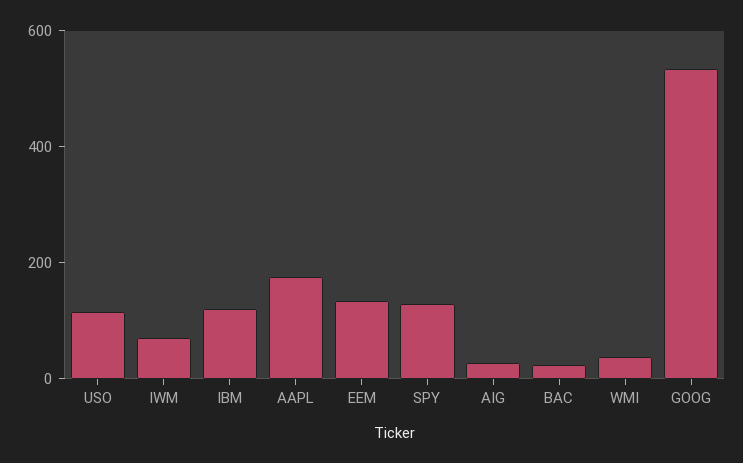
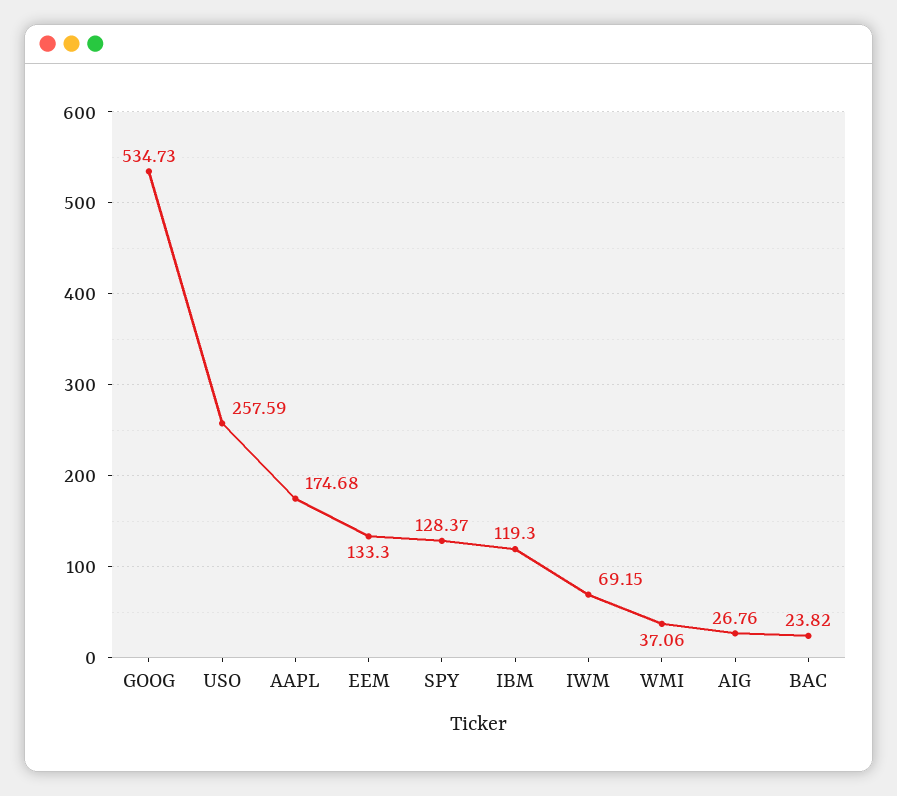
  {
-   "USO": 100,
+   "USO": 257.59,
    "IWM": 69.15,
    "IBM": 119.3,
    "AAPL": 174.68,
    "EEM": 133.3,
    "SPY": 128.37,
    "AIG": 26.76,
    "BAC": 23.82,
    "WMI": 37.06,
    "GOOG": 534.73
  }

